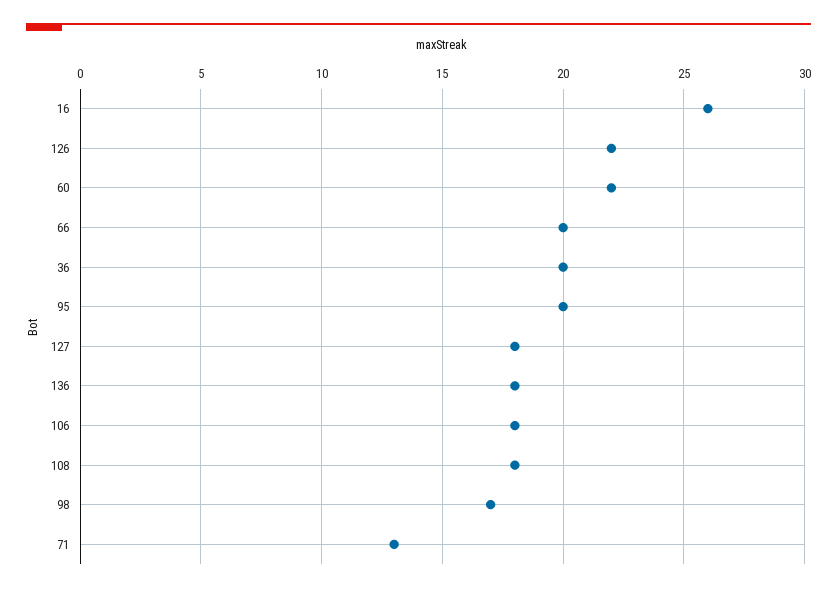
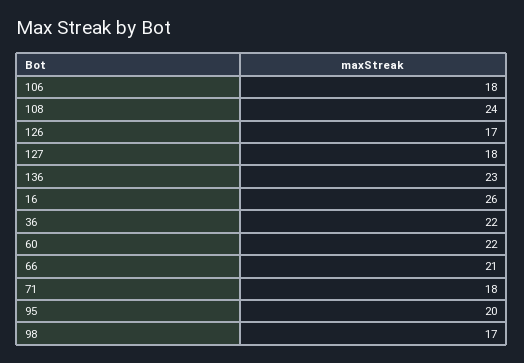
  {
    "16": 26,
-   "126": 22,
+   "126": 17,
    "60": 22,
-   "66": 20,
+   "66": 21,
-   "36": 20,
+   "36": 22,
    "95": 20,
    "127": 18,
-   "136": 18,
+   "136": 23,
    "106": 18,
-   "108": 18,
+   "108": 24,
    "98": 17,
-   "71": 13
+   "71": 18
  }

